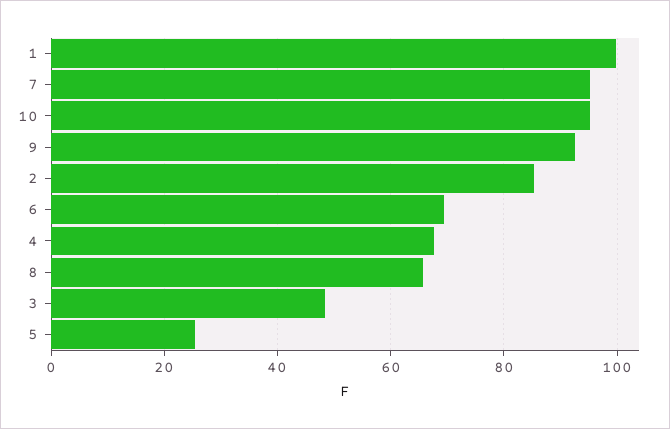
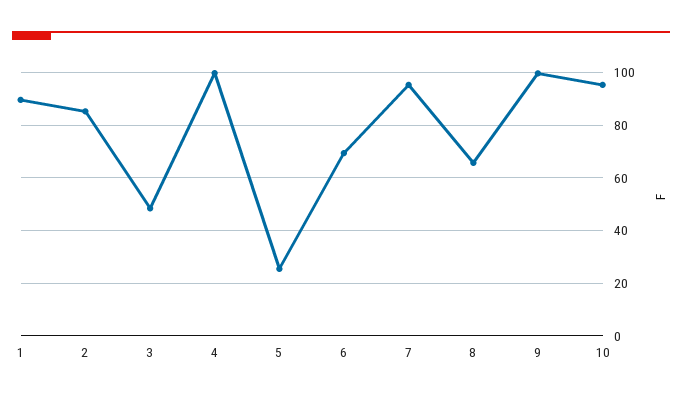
  {
-   "1": 100,
+   "1": 90,
    "7": 96,
    "10": 96,
-   "9": 92,
+   "9": 100,
    "2": 86,
    "6": 70,
-   "4": 68,
+   "4": 100,
    "8": 66,
    "3": 48,
    "5": 26
  }

